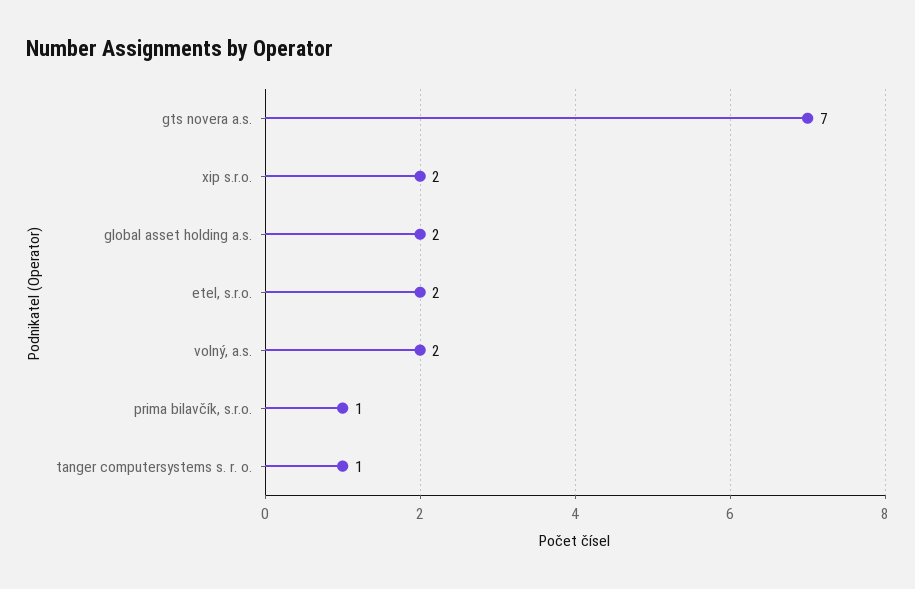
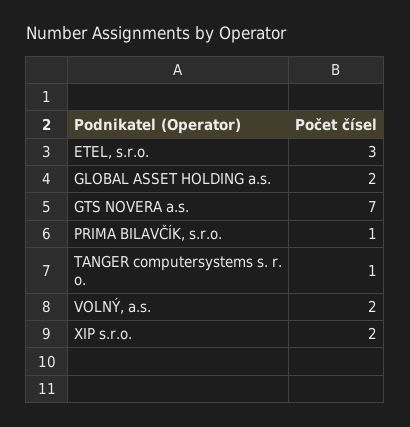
  {
    "gts novera a.s.": 7,
    "xip s.r.o.": 2,
    "global asset holding a.s.": 2,
-   "etel, s.r.o.": 2,
+   "etel, s.r.o.": 3,
    "volný, a.s.": 2,
    "prima bilavčík, s.r.o.": 1,
    "tanger computersystems s. r. o.": 1
  }

